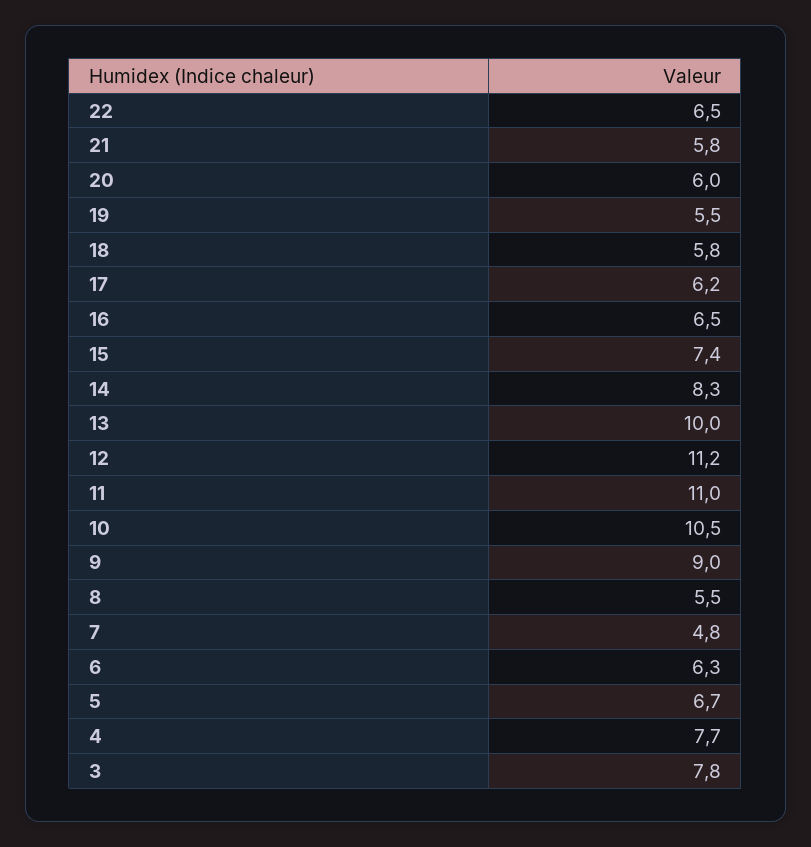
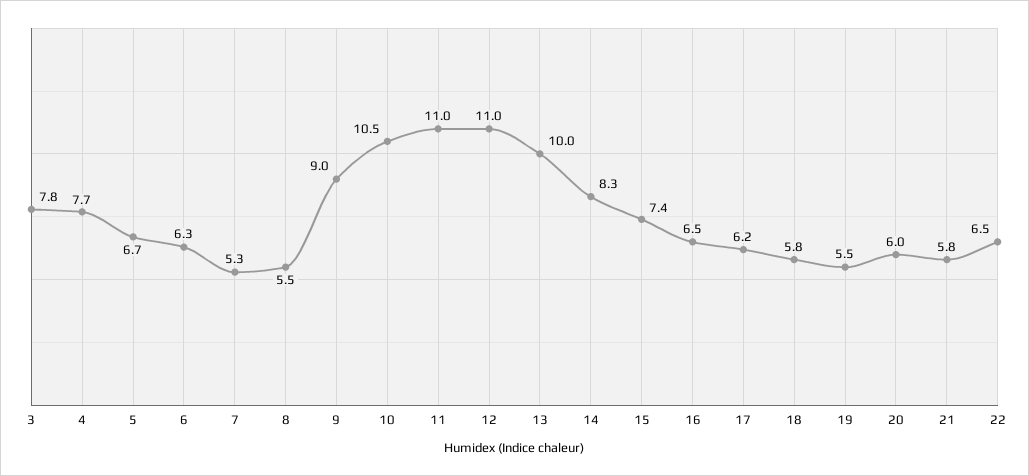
  {
    "22": 6.5,
    "21": 5.8,
    "20": 6,
    "19": 5.5,
    "18": 5.8,
    "17": 6.2,
    "16": 6.5,
    "15": 7.4,
    "14": 8.3,
    "13": 10,
-   "12": 11.2,
+   "12": 11,
    "11": 11,
    "10": 10.5,
    "9": 9,
    "8": 5.5,
-   "7": 4.8,
+   "7": 5.3,
    "6": 6.3,
    "5": 6.7,
    "4": 7.7,
    "3": 7.8
  }

